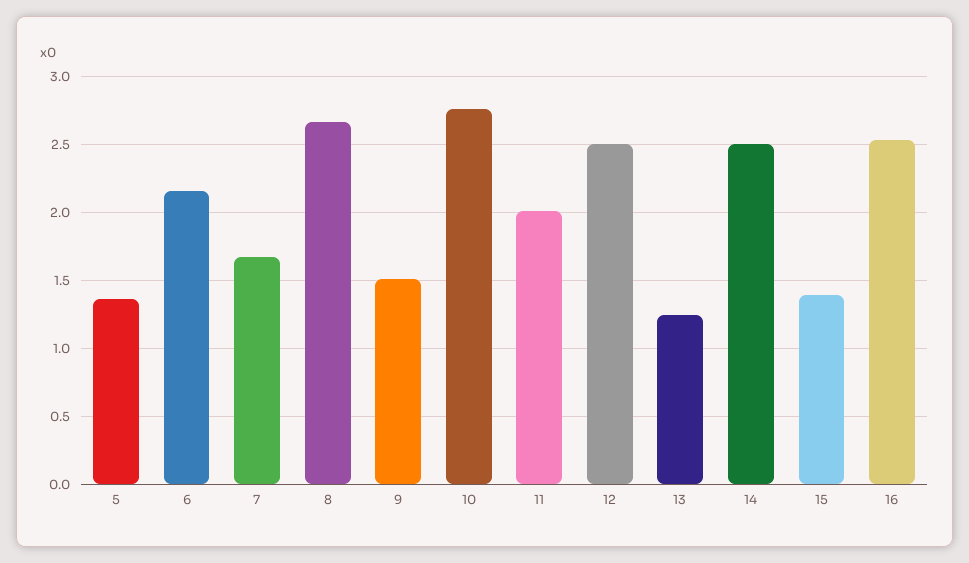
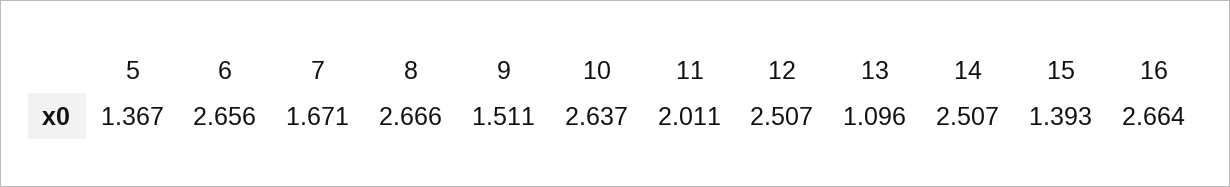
  {
    "5": 1.367,
-   "6": 2.15,
+   "6": 2.656,
    "7": 1.671,
    "8": 2.666,
    "9": 1.511,
-   "10": 2.75,
+   "10": 2.637,
    "11": 2.011,
    "12": 2.507,
-   "13": 1.25,
+   "13": 1.096,
    "14": 2.507,
    "15": 1.393,
-   "16": 2.55
+   "16": 2.664
  }

